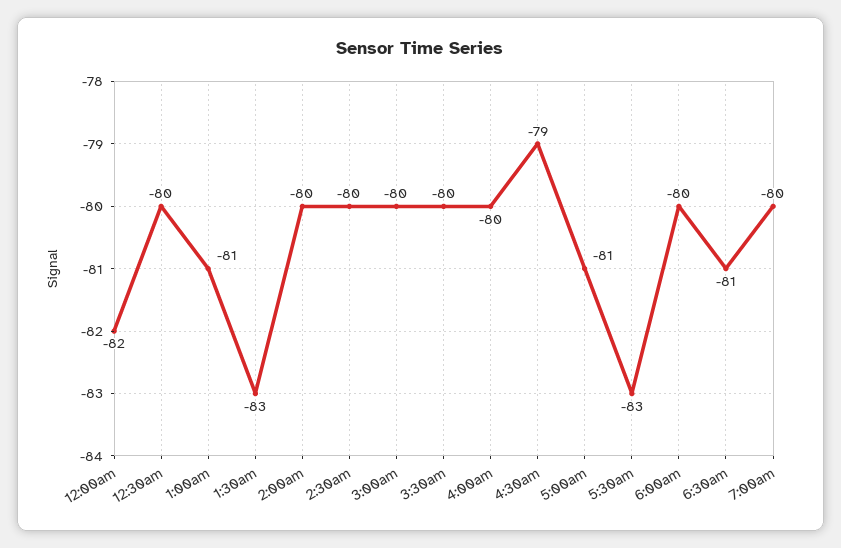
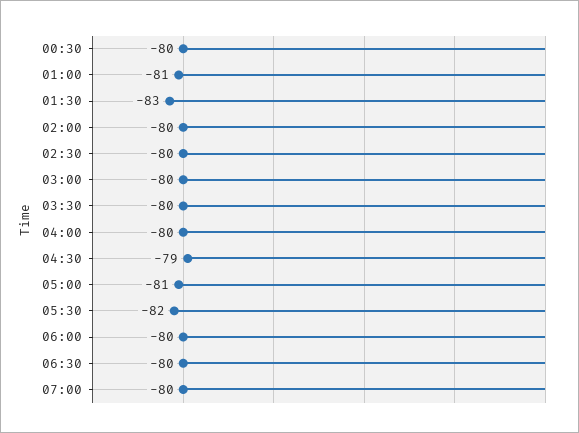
  {
-   "12:00am": -82,
    "12:30am": -80,
    "1:00am": -81,
    "1:30am": -83,
    "2:00am": -80,
    "2:30am": -80,
    "3:00am": -80,
    "3:30am": -80,
    "4:00am": -80,
    "4:30am": -79,
    "5:00am": -81,
-   "5:30am": -83,
+   "5:30am": -82,
    "6:00am": -80,
-   "6:30am": -81,
+   "6:30am": -80,
    "7:00am": -80
  }

